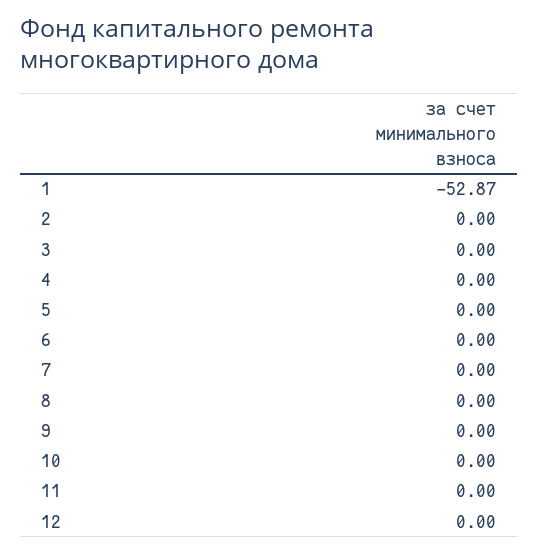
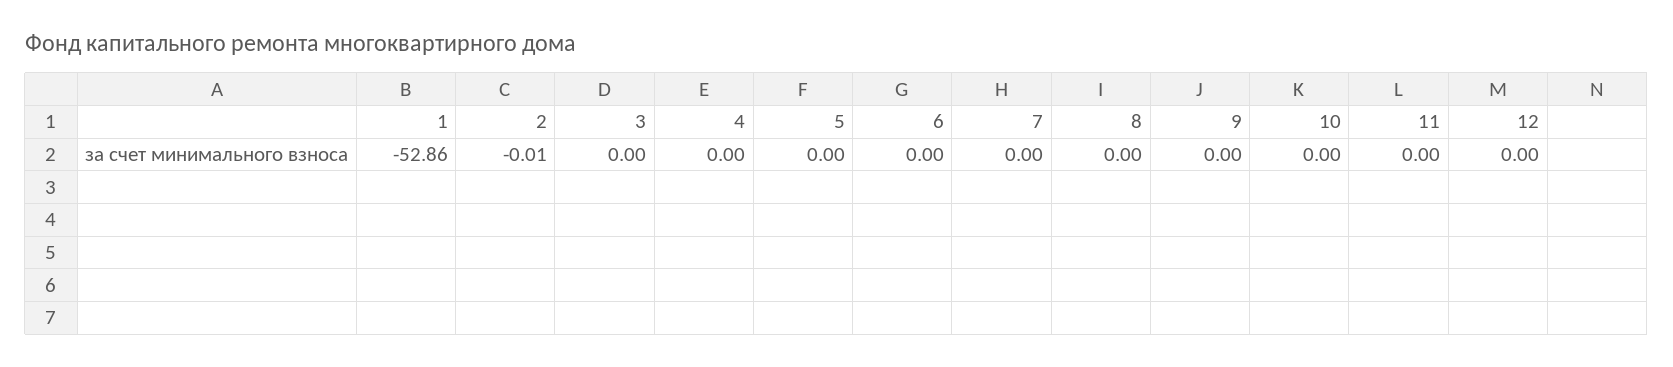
  {
-   "1": -52.87,
+   "1": -52.86,
-   "2": 0,
+   "2": -0.01,
    "3": 0,
    "4": 0,
    "5": 0,
    "6": 0,
    "7": 0,
    "8": 0,
    "9": 0,
    "10": 0,
    "11": 0,
    "12": 0
  }

